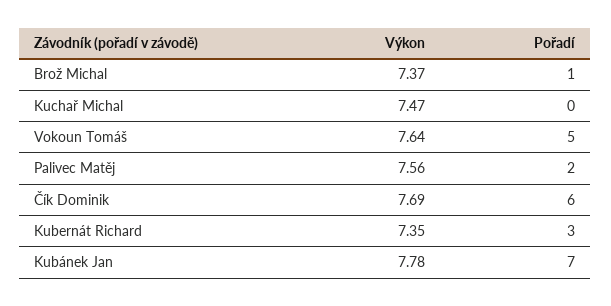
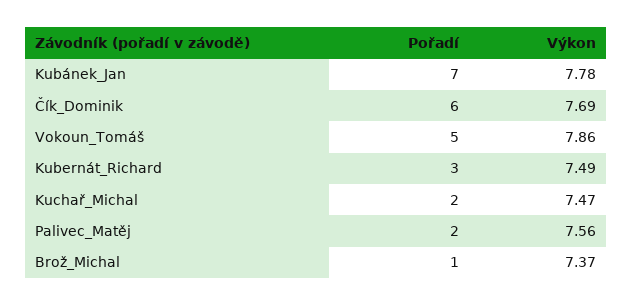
  {
    "Výkon": {
      "Brož Michal": 7.37,
      "Kuchař Michal": 7.47,
-     "Vokoun Tomáš": 7.64,
+     "Vokoun Tomáš": 7.86,
      "Palivec Matěj": 7.56,
      "Čík Dominik": 7.69,
-     "Kubernát Richard": 7.35,
+     "Kubernát Richard": 7.49,
      "Kubánek Jan": 7.78
    },
    "Pořadí": {
      "Brož Michal": 1,
-     "Kuchař Michal": 0,
+     "Kuchař Michal": 2,
      "Vokoun Tomáš": 5,
      "Palivec Matěj": 2,
      "Čík Dominik": 6,
      "Kubernát Richard": 3,
      "Kubánek Jan": 7
    }
  }

